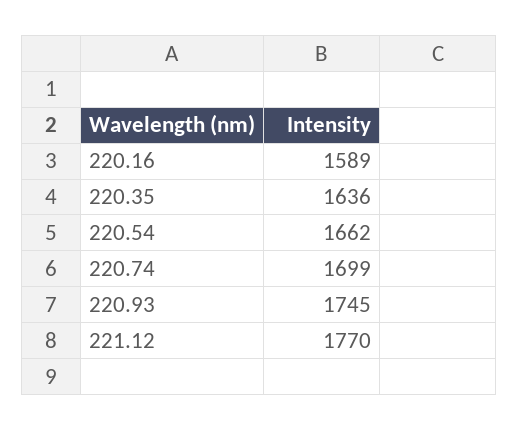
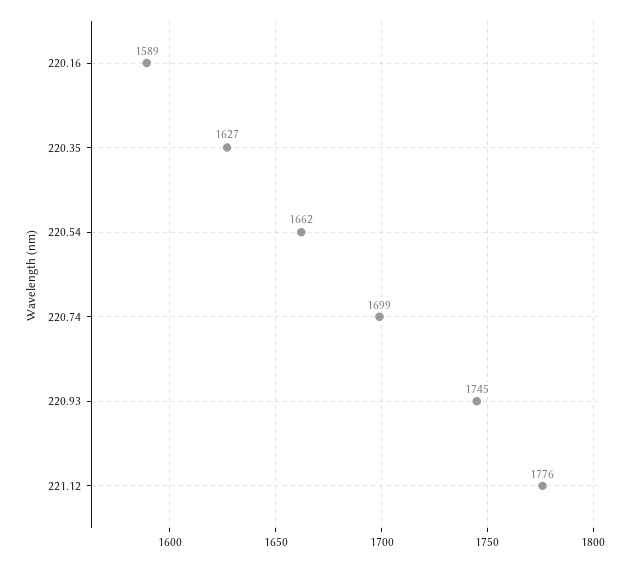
  {
    "220.16": 1589,
-   "220.35": 1636,
+   "220.35": 1627,
    "220.54": 1662,
    "220.74": 1699,
    "220.93": 1745,
-   "221.12": 1770
+   "221.12": 1776
  }

